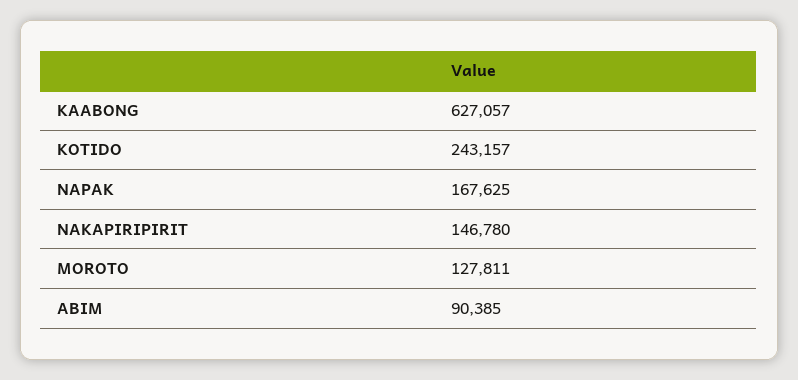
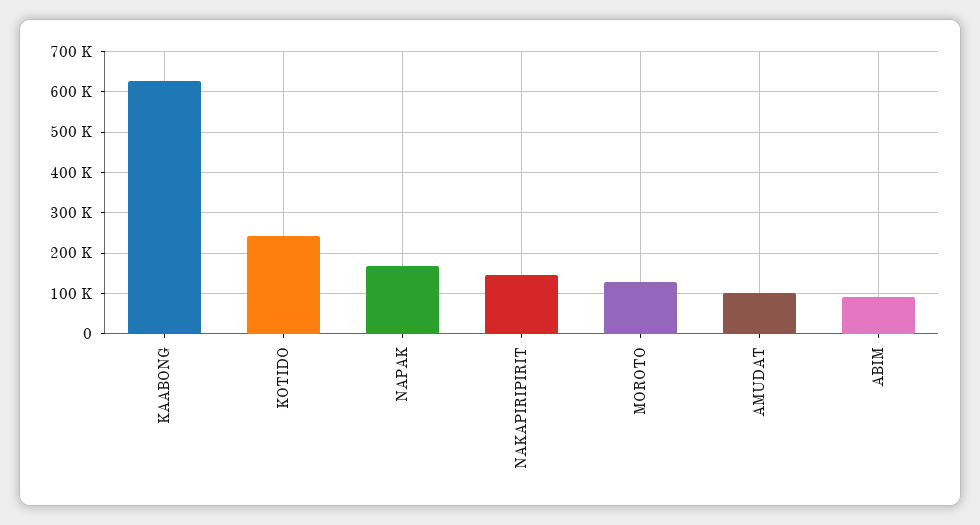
  {
    "KAABONG": 627057,
    "KOTIDO": 243157,
    "NAPAK": 167625,
    "NAKAPIRIPIRIT": 146780,
    "MOROTO": 127811,
-   "ABIM": 90385
+   "ABIM": 90385,
+   "AMUDAT": 100000
  }

